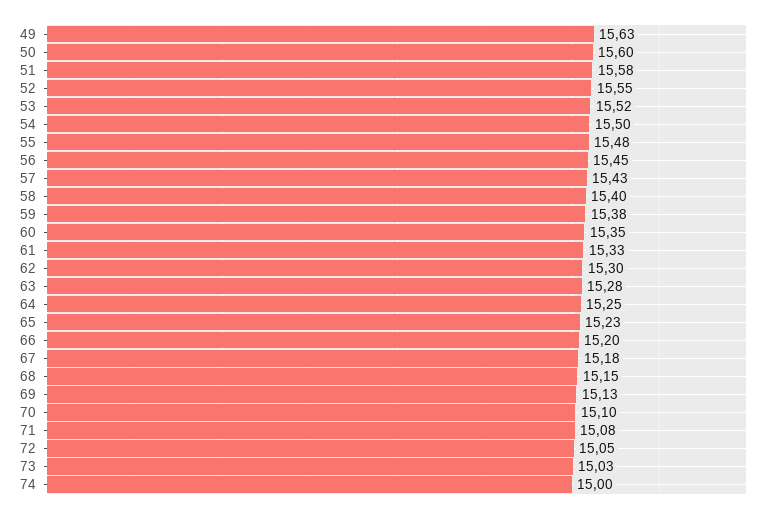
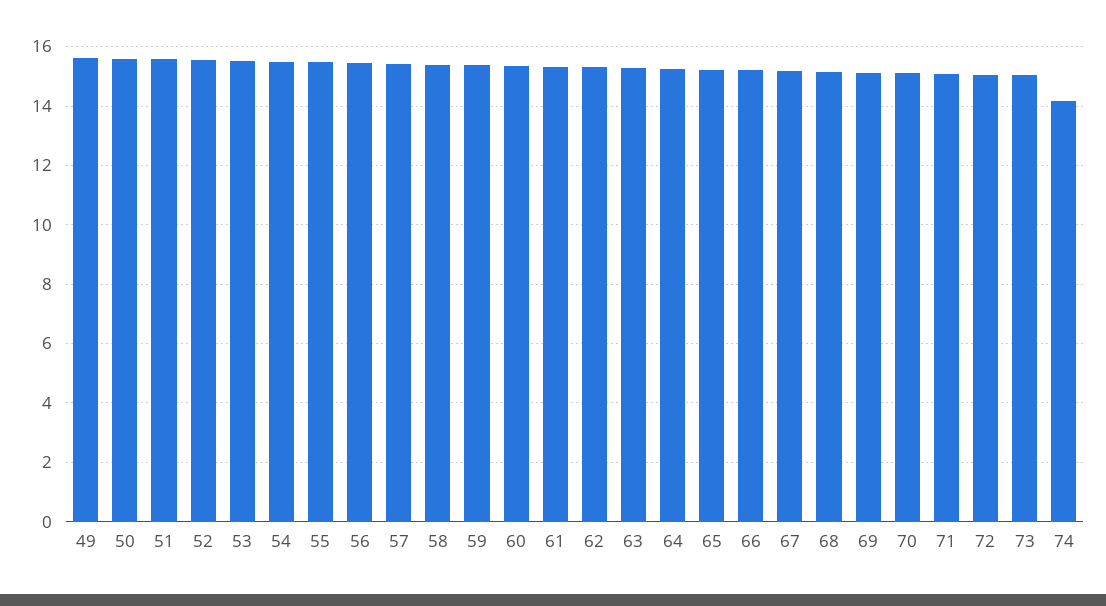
  {
    "49": 15.63,
    "50": 15.6,
    "51": 15.58,
    "52": 15.55,
    "53": 15.52,
    "54": 15.5,
    "55": 15.48,
    "56": 15.45,
    "57": 15.43,
    "58": 15.4,
    "59": 15.38,
    "60": 15.35,
    "61": 15.33,
    "62": 15.3,
    "63": 15.28,
    "64": 15.25,
    "65": 15.23,
    "66": 15.2,
    "67": 15.18,
    "68": 15.15,
    "69": 15.13,
    "70": 15.1,
    "71": 15.08,
    "72": 15.05,
    "73": 15.03,
-   "74": 15
+   "74": 14.25
  }

